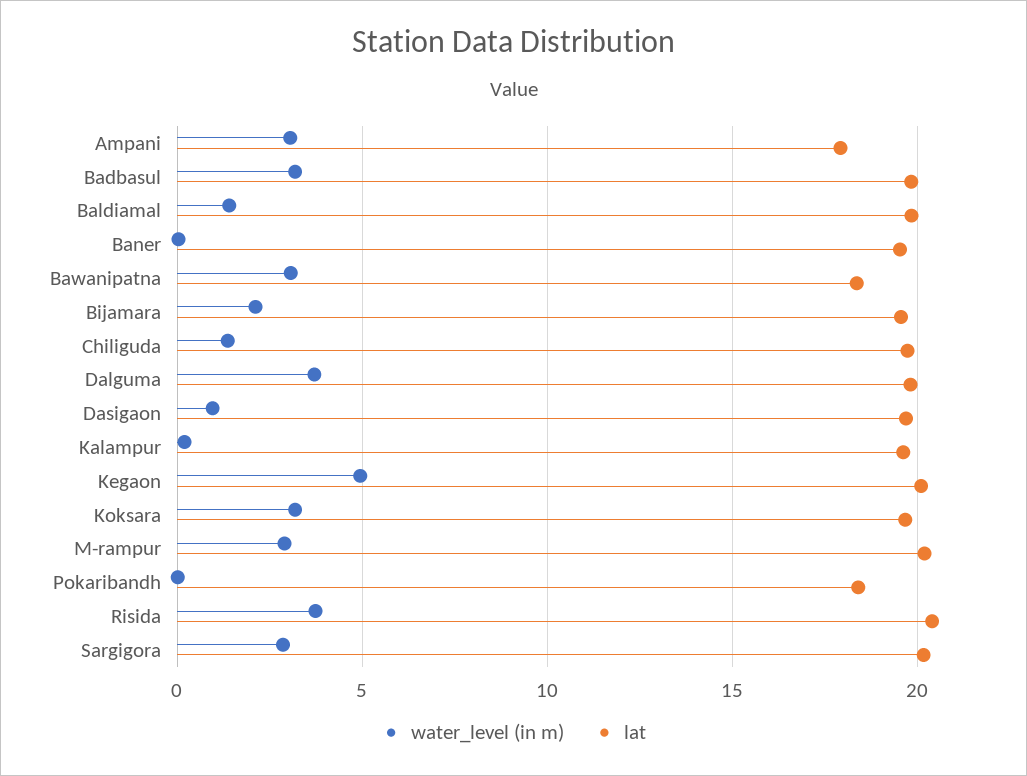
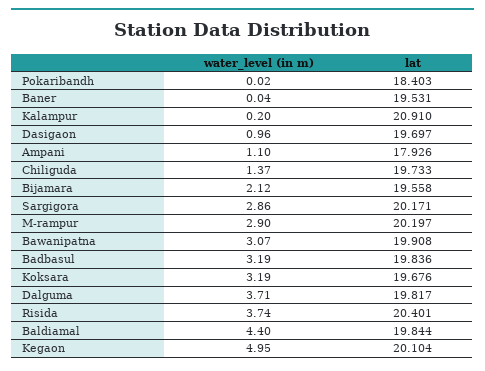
  {
    "water_level (in m)": {
-     "Ampani": 3,
+     "Ampani": 1.1,
      "Badbasul": 3.19,
-     "Baldiamal": 1.5,
+     "Baldiamal": 4.4,
      "Baner": 0.04,
      "Bawanipatna": 3.07,
      "Bijamara": 2.12,
      "Chiliguda": 1.37,
      "Dalguma": 3.71,
      "Dasigaon": 0.96,
      "Kalampur": 0.2,
      "Kegaon": 4.95,
      "Koksara": 3.19,
      "M-rampur": 2.9,
      "Pokaribandh": 0.02,
      "Risida": 3.74,
      "Sargigora": 2.86
    },
    "lat": {
      "Ampani": 17.926,
      "Badbasul": 19.836,
      "Baldiamal": 19.844,
      "Baner": 19.531,
-     "Bawanipatna": 18.5,
+     "Bawanipatna": 19.908,
      "Bijamara": 19.558,
      "Chiliguda": 19.733,
      "Dalguma": 19.817,
      "Dasigaon": 19.697,
-     "Kalampur": 19.5,
+     "Kalampur": 20.91,
      "Kegaon": 20.104,
      "Koksara": 19.676,
      "M-rampur": 20.197,
      "Pokaribandh": 18.403,
      "Risida": 20.401,
      "Sargigora": 20.171
    }
  }

